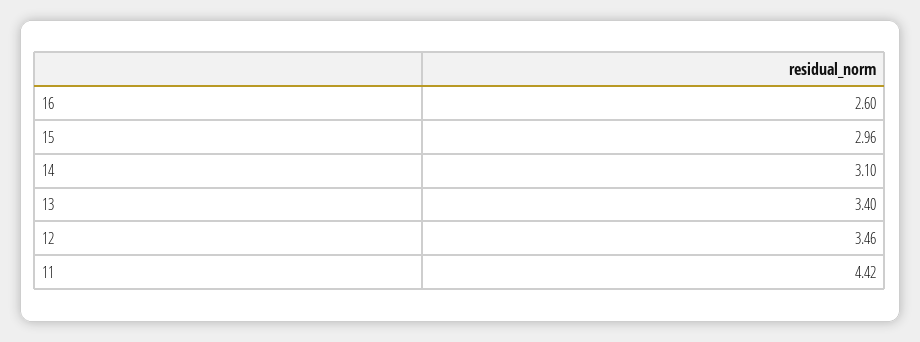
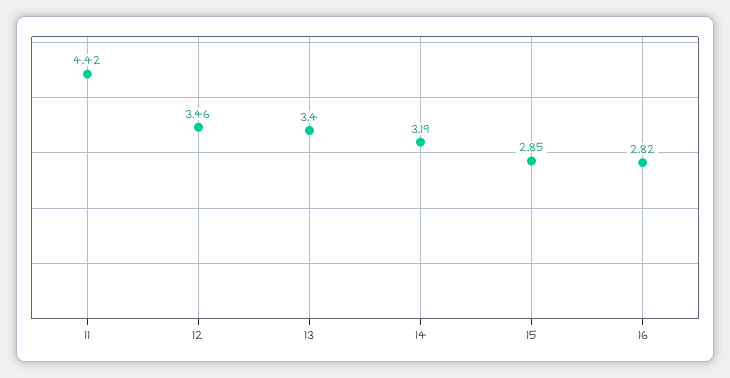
  {
-   "16": 2.6,
+   "16": 2.82,
-   "15": 2.96,
+   "15": 2.85,
-   "14": 3.1,
+   "14": 3.19,
    "13": 3.4,
    "12": 3.46,
    "11": 4.42
  }

